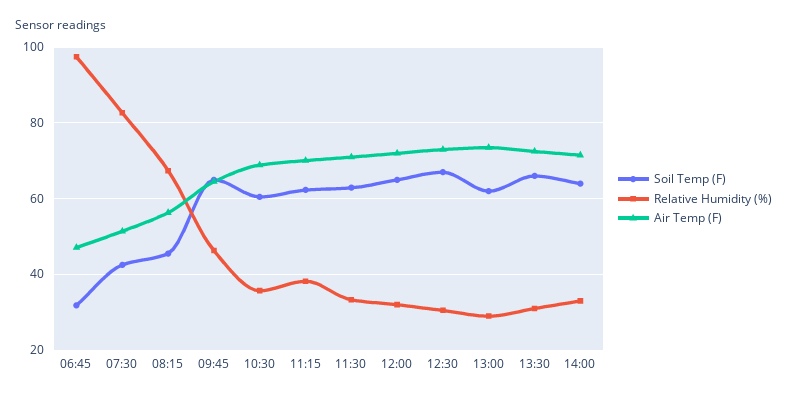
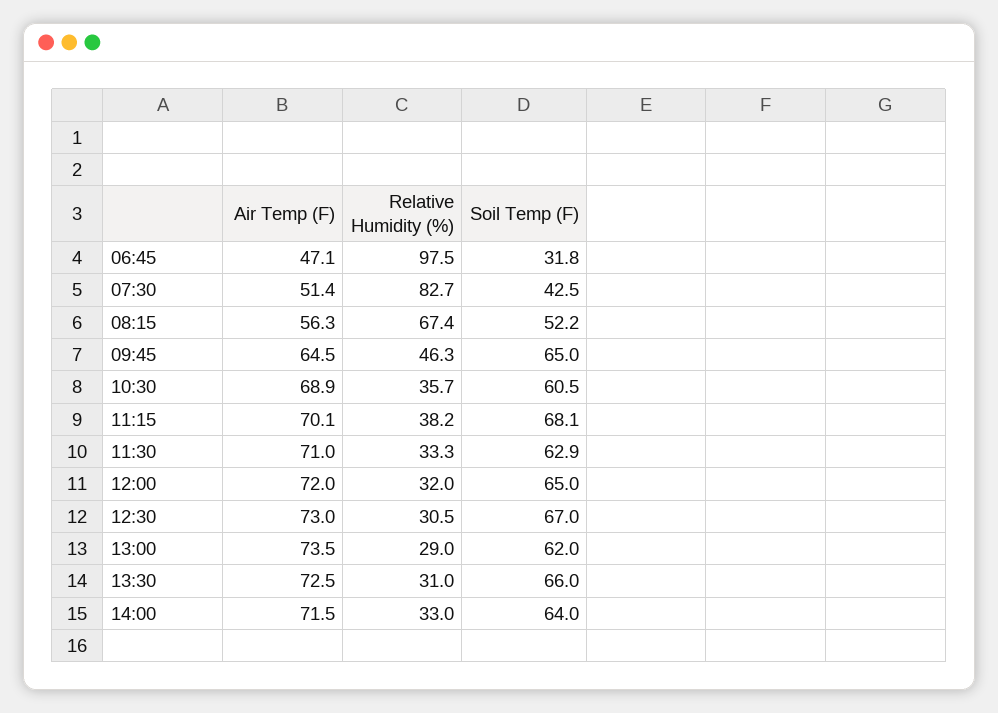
  {
    "Soil Temp (F)": {
      "06:45": 31.8,
      "07:30": 42.5,
-     "08:15": 46,
+     "08:15": 52.2,
      "09:45": 65,
      "10:30": 60.5,
-     "11:15": 62,
+     "11:15": 68.1,
      "11:30": 62.9,
      "12:00": 65,
      "12:30": 67,
      "13:00": 62,
      "13:30": 66,
      "14:00": 64
    },
    "Relative Humidity (%)": {
      "06:45": 97.5,
      "07:30": 82.7,
      "08:15": 67.4,
      "09:45": 46.3,
      "10:30": 35.7,
      "11:15": 38.2,
      "11:30": 33.3,
      "12:00": 32,
      "12:30": 30.5,
      "13:00": 29,
      "13:30": 31,
      "14:00": 33
    },
    "Air Temp (F)": {
      "06:45": 47.1,
      "07:30": 51.4,
      "08:15": 56.3,
      "09:45": 64.5,
      "10:30": 68.9,
      "11:15": 70.1,
      "11:30": 71,
      "12:00": 72,
      "12:30": 73,
      "13:00": 73.5,
      "13:30": 72.5,
      "14:00": 71.5
    }
  }

